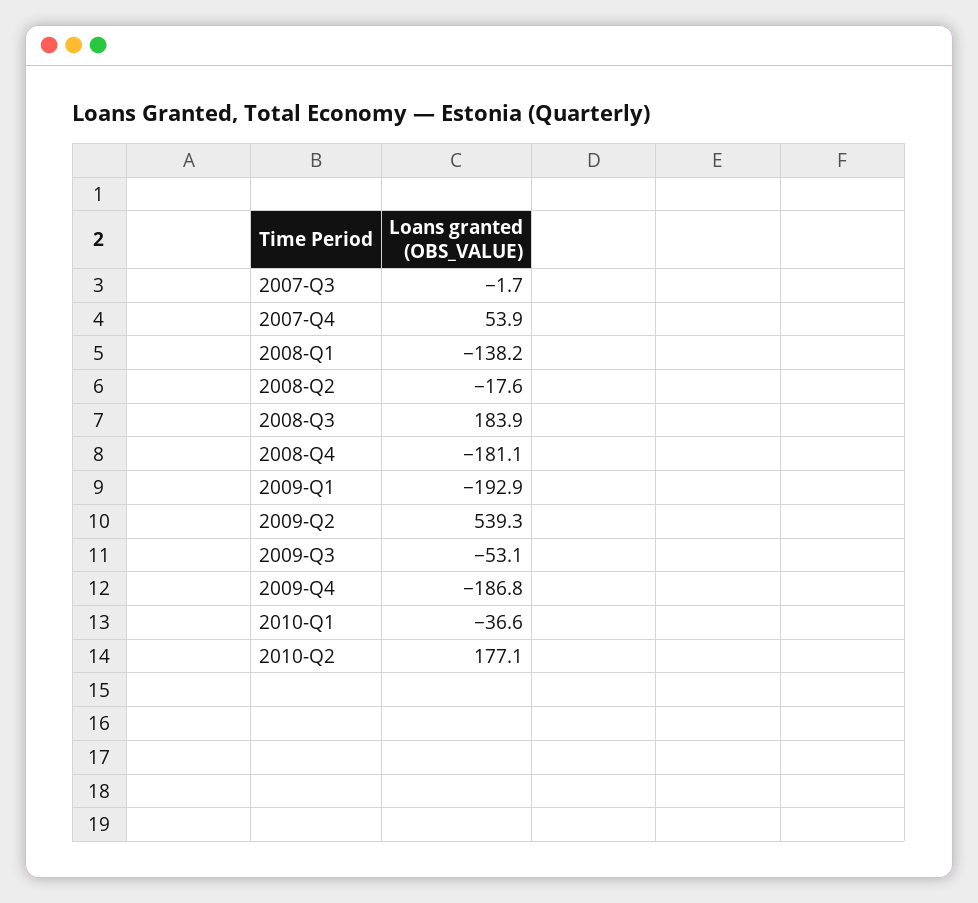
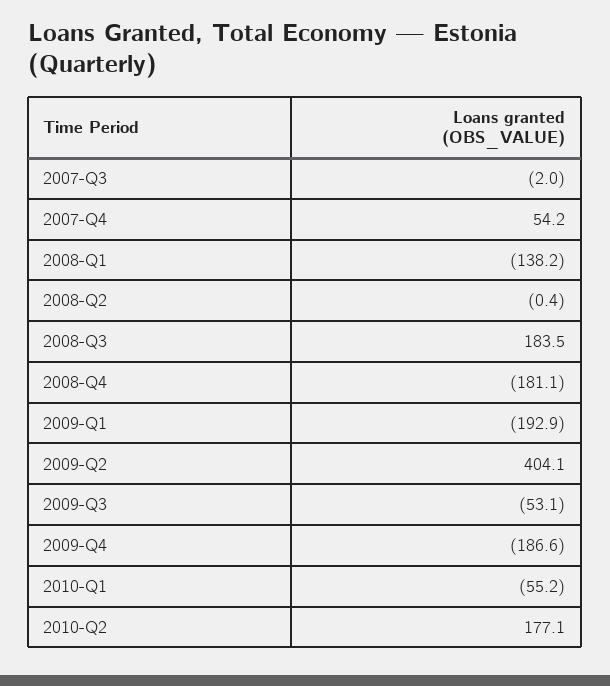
  {
-   "2007-Q3": -1.7,
+   "2007-Q3": -2,
-   "2007-Q4": 53.9,
+   "2007-Q4": 54.2,
    "2008-Q1": -138.2,
-   "2008-Q2": -17.6,
+   "2008-Q2": -0.4,
-   "2008-Q3": 183.9,
+   "2008-Q3": 183.5,
    "2008-Q4": -181.1,
    "2009-Q1": -192.9,
-   "2009-Q2": 539.3,
+   "2009-Q2": 404.1,
    "2009-Q3": -53.1,
-   "2009-Q4": -186.8,
+   "2009-Q4": -186.6,
-   "2010-Q1": -36.6,
+   "2010-Q1": -55.2,
    "2010-Q2": 177.1
  }

